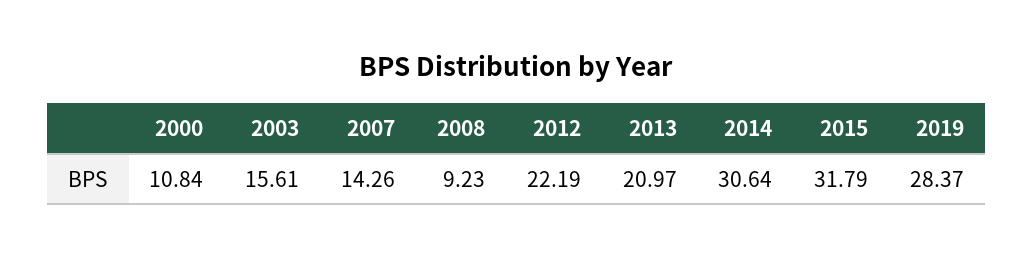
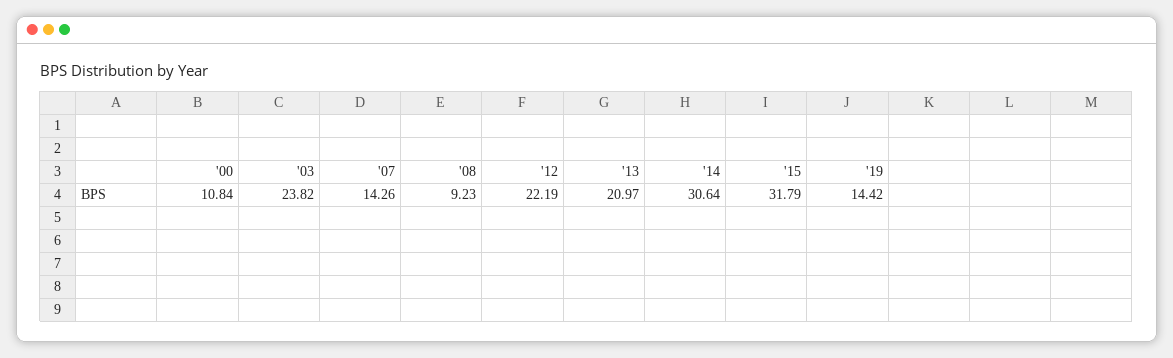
  {
    "2000": 10.84,
-   "2003": 15.61,
+   "2003": 23.82,
    "2007": 14.26,
    "2008": 9.23,
    "2012": 22.19,
    "2013": 20.97,
    "2014": 30.64,
    "2015": 31.79,
-   "2019": 28.37
+   "2019": 14.42
  }

